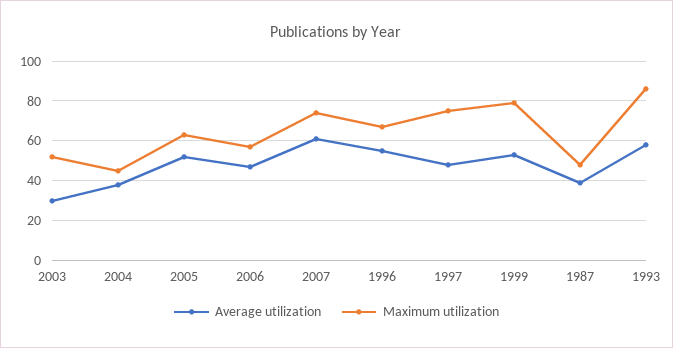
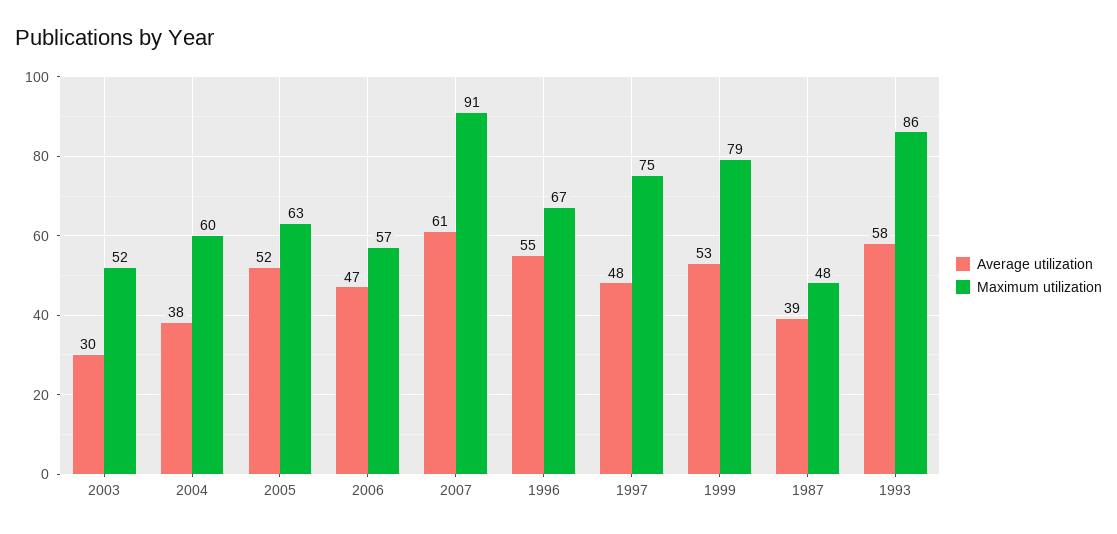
  {
    "Average utilization": {
      "2003": 30,
      "2004": 38,
      "2005": 52,
      "2006": 47,
      "2007": 61,
      "1996": 55,
      "1997": 48,
      "1999": 53,
      "1987": 39,
      "1993": 58
    },
    "Maximum utilization": {
      "2003": 52,
-     "2004": 45,
+     "2004": 60,
      "2005": 63,
      "2006": 57,
-     "2007": 75,
+     "2007": 91,
      "1996": 67,
      "1997": 75,
      "1999": 79,
      "1987": 48,
      "1993": 86
    }
  }

